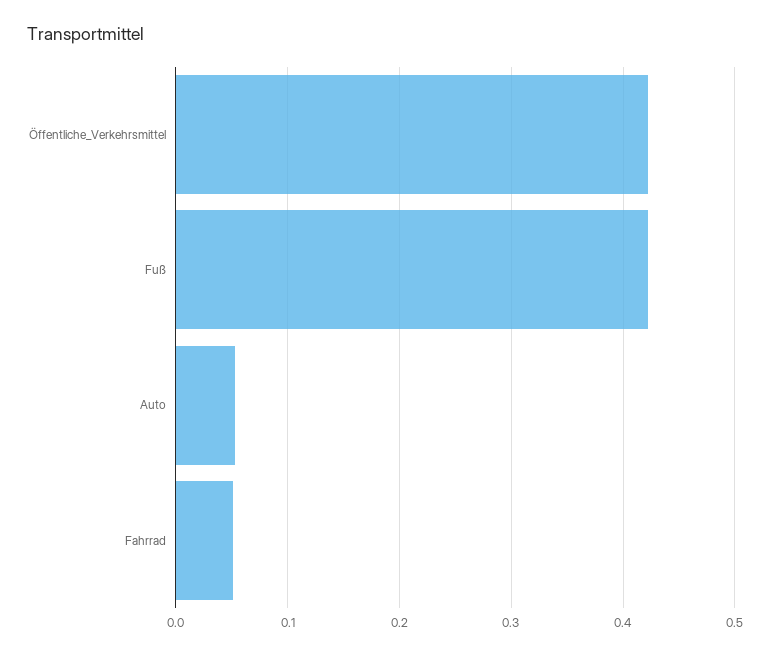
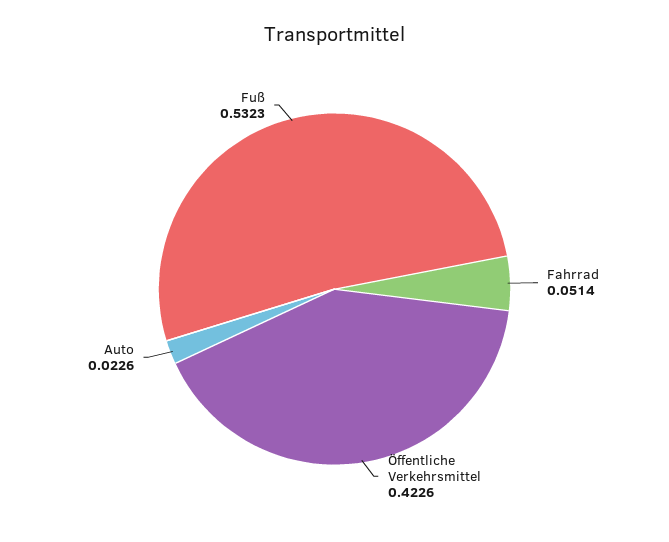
  {
    "Öffentliche_Verkehrsmittel": 0.4226,
-   "Fuß": 0.42,
+   "Fuß": 0.5323,
-   "Auto": 0.05,
+   "Auto": 0.0226,
    "Fahrrad": 0.0514
  }

